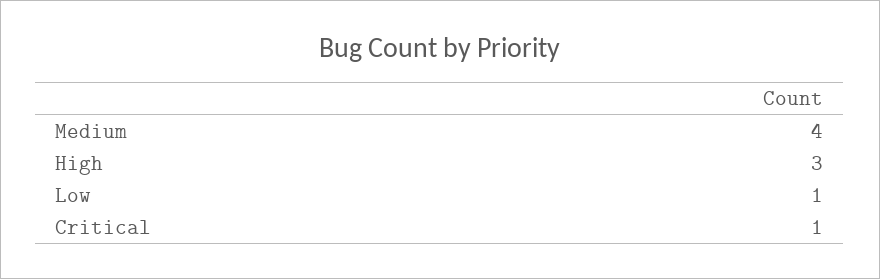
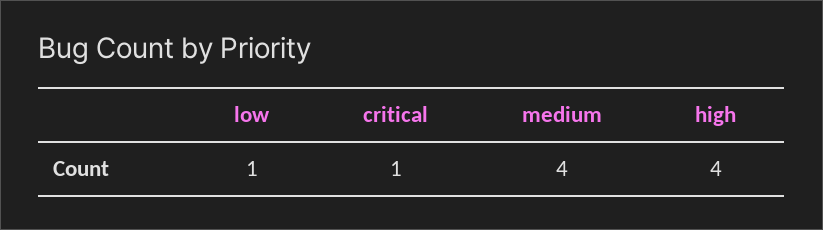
  {
    "Medium": 4,
-   "High": 3,
+   "High": 4,
    "Low": 1,
    "Critical": 1
  }

